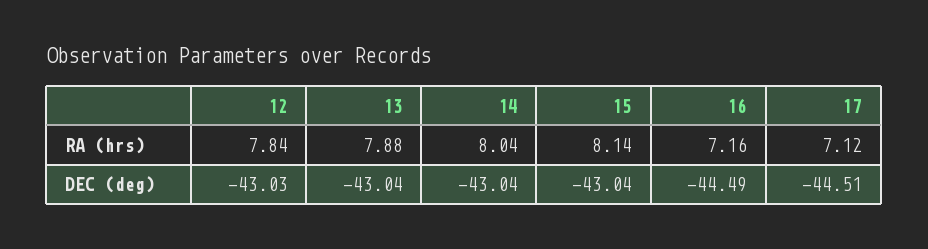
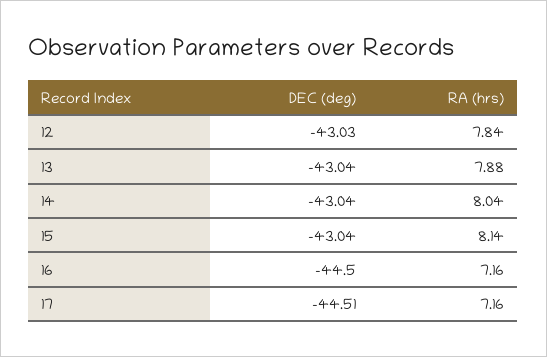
  {
    "12": {
      "RA (hrs)": 7.84,
      "DEC (deg)": -43.03
    },
    "13": {
      "RA (hrs)": 7.88,
      "DEC (deg)": -43.04
    },
    "14": {
      "RA (hrs)": 8.04,
      "DEC (deg)": -43.04
    },
    "15": {
      "RA (hrs)": 8.14,
      "DEC (deg)": -43.04
    },
    "16": {
      "RA (hrs)": 7.16,
-     "DEC (deg)": -44.49
+     "DEC (deg)": -44.5
    },
    "17": {
-     "RA (hrs)": 7.12,
+     "RA (hrs)": 7.16,
      "DEC (deg)": -44.51
    }
  }

